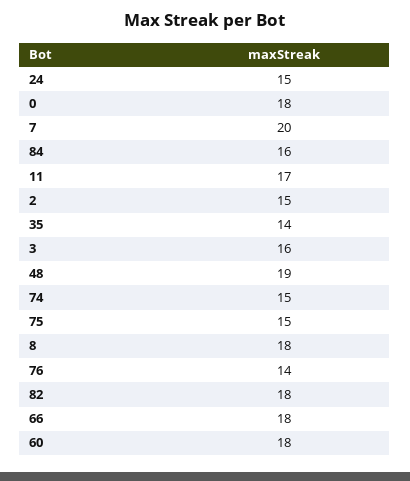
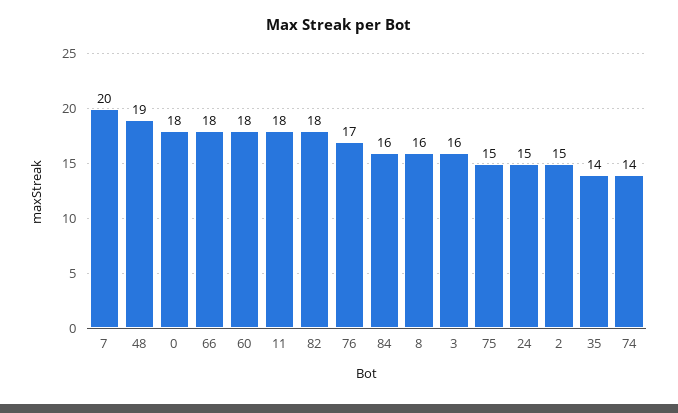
  {
    "24": 15,
    "0": 18,
    "7": 20,
    "84": 16,
-   "11": 17,
+   "11": 18,
    "2": 15,
    "35": 14,
    "3": 16,
    "48": 19,
-   "74": 15,
+   "74": 14,
    "75": 15,
-   "8": 18,
+   "8": 16,
-   "76": 14,
+   "76": 17,
    "82": 18,
    "66": 18,
    "60": 18
  }

